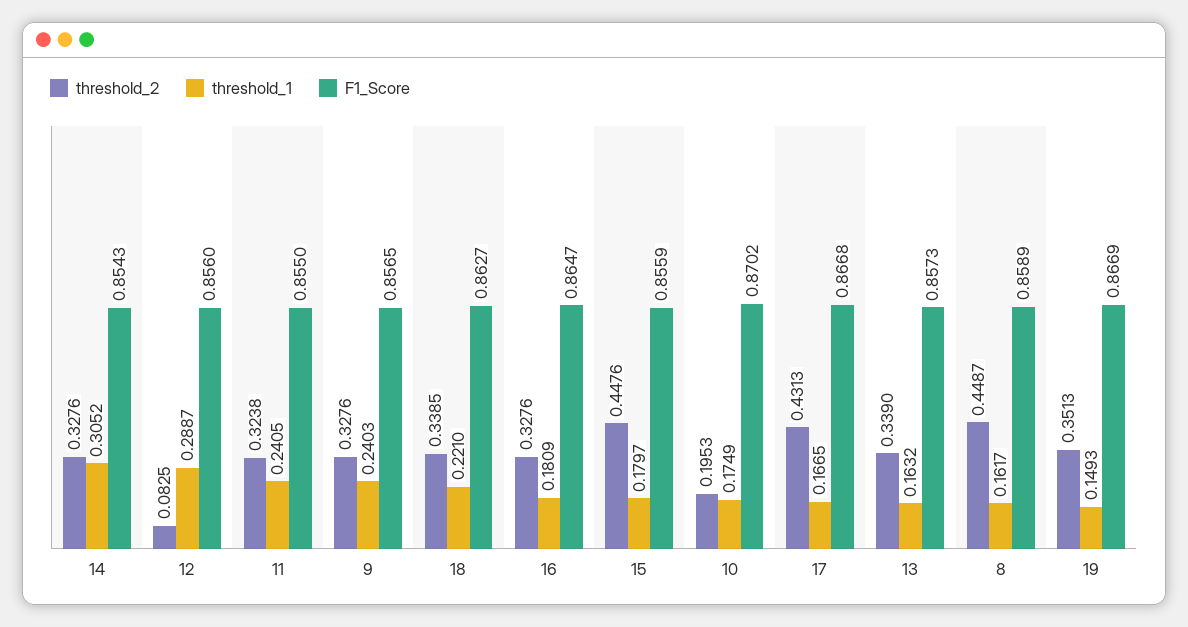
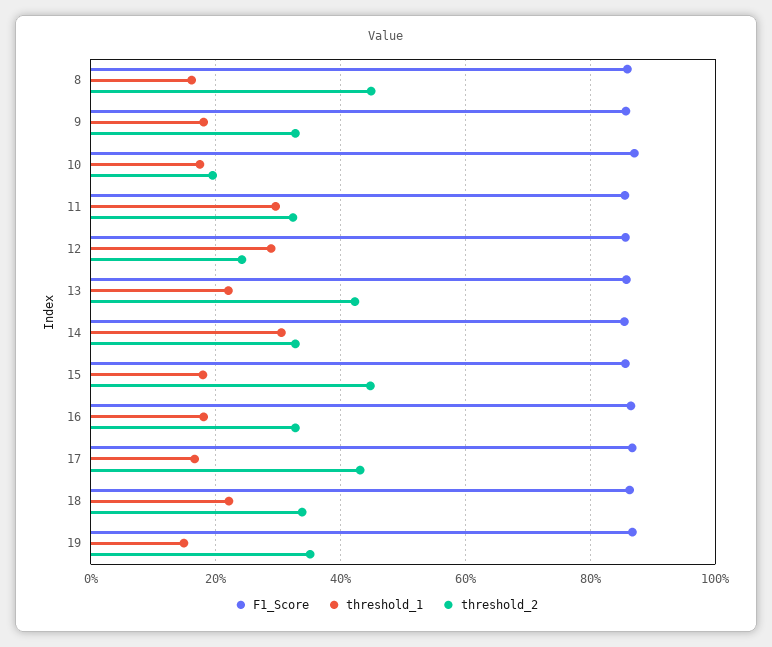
  {
    "threshold_2": {
      "14": 0.3276,
-     "12": 0.0825,
+     "12": 0.24,
      "11": 0.3238,
      "9": 0.3276,
      "18": 0.3385,
      "16": 0.3276,
      "15": 0.4476,
      "10": 0.1953,
      "17": 0.4313,
-     "13": 0.339,
+     "13": 0.42,
      "8": 0.4487,
      "19": 0.3513
    },
    "threshold_1": {
      "14": 0.3052,
      "12": 0.2887,
-     "11": 0.2405,
+     "11": 0.3,
-     "9": 0.2403,
+     "9": 0.18,
      "18": 0.221,
      "16": 0.1809,
      "15": 0.1797,
      "10": 0.1749,
      "17": 0.1665,
-     "13": 0.1632,
+     "13": 0.22,
      "8": 0.1617,
      "19": 0.1493
    },
    "F1_Score": {
      "14": 0.8543,
      "12": 0.856,
      "11": 0.855,
      "9": 0.8565,
      "18": 0.8627,
      "16": 0.8647,
      "15": 0.8559,
      "10": 0.8702,
      "17": 0.8668,
      "13": 0.8573,
      "8": 0.8589,
      "19": 0.8669
    }
  }

